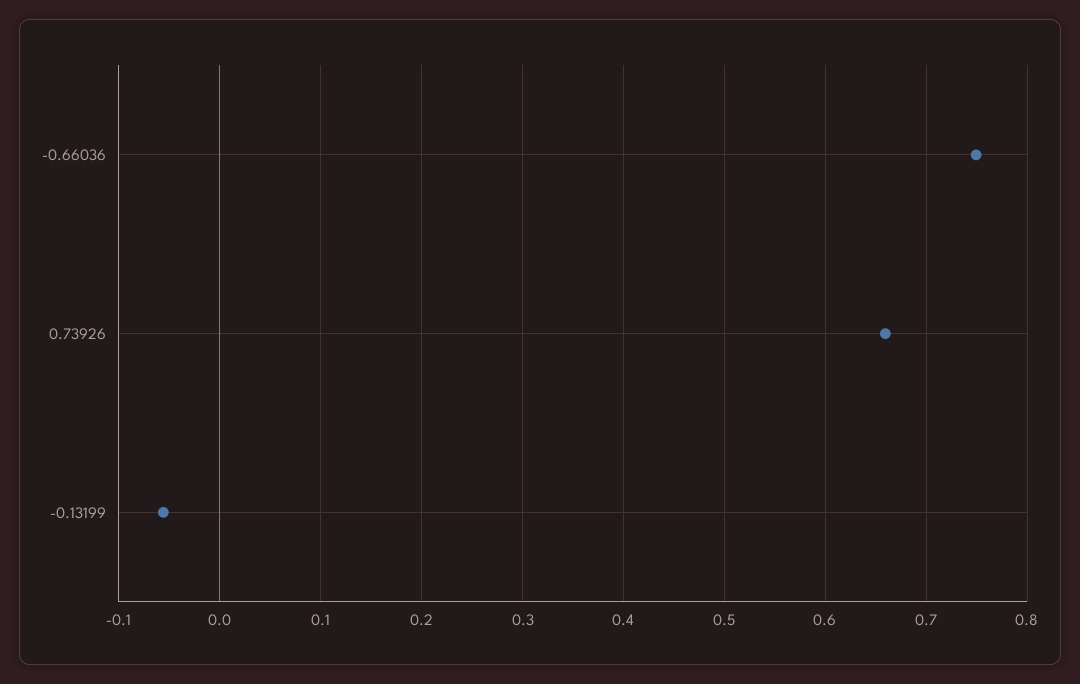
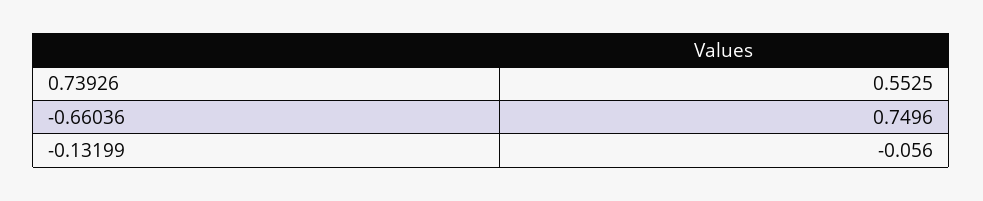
  {
    "-0.66036": 0.7496,
-   "0.73926": 0.66,
+   "0.73926": 0.5525,
    "-0.13199": -0.056
  }

